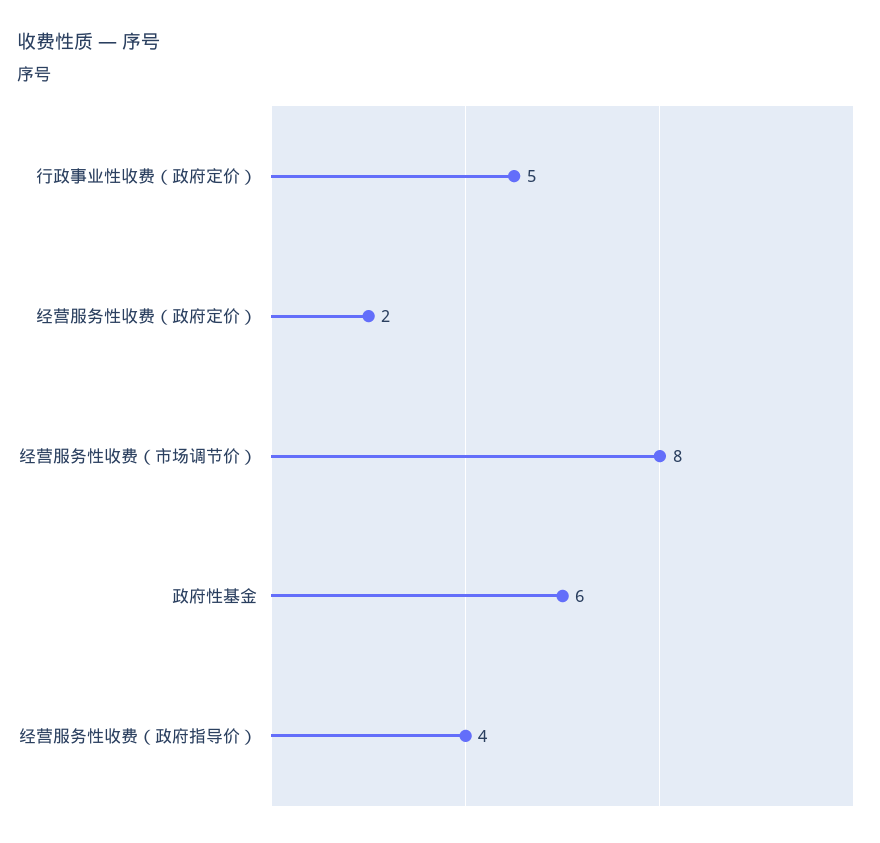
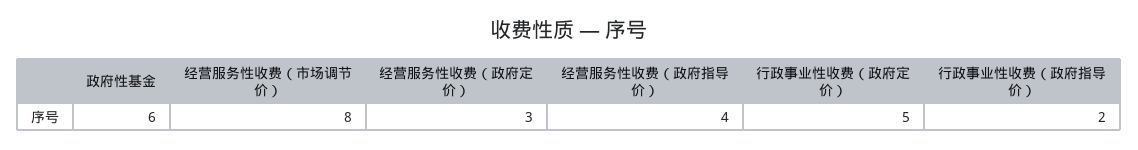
  {
    "行政事业性收费（政府定价）": 5,
-   "经营服务性收费（政府定价）": 2,
+   "经营服务性收费（政府定价）": 3,
    "经营服务性收费（市场调节价）": 8,
    "政府性基金": 6,
-   "经营服务性收费（政府指导价）": 4
+   "经营服务性收费（政府指导价）": 4,
+   "行政事业性收费（政府指导价）": 2
  }

